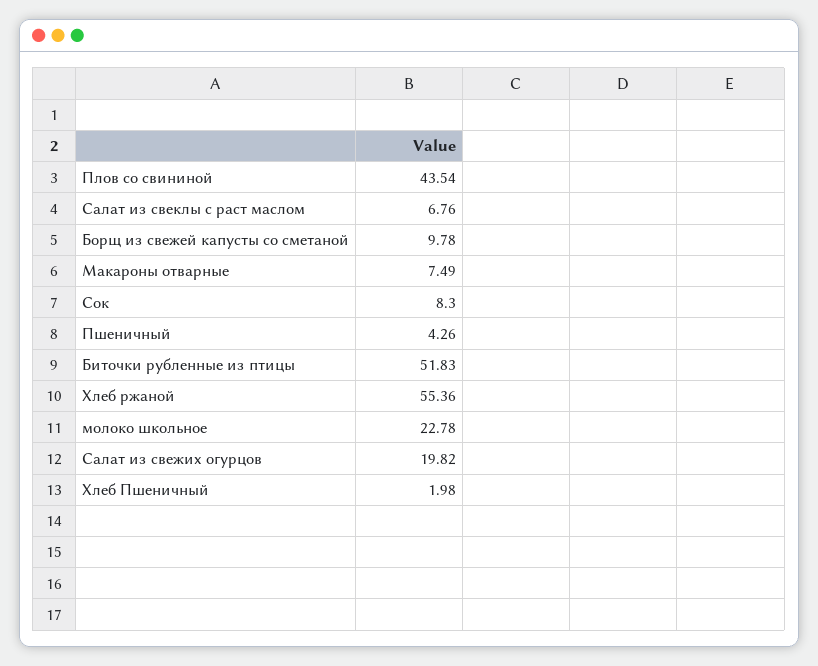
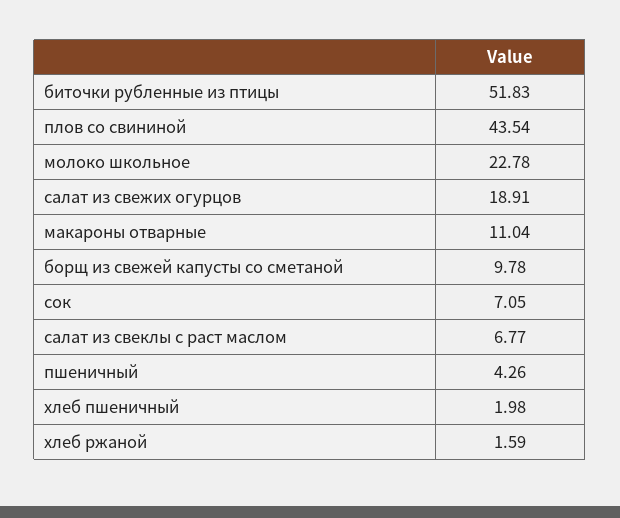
  {
    "Плов со свининой": 43.54,
-   "Салат из свеклы с раст маслом": 6.76,
+   "Салат из свеклы с раст маслом": 6.77,
    "Борщ из свежей капусты со сметаной": 9.78,
-   "Макароны отварные": 7.49,
+   "Макароны отварные": 11.04,
-   "Сок": 8.3,
+   "Сок": 7.05,
    "Пшеничный": 4.26,
    "Биточки рубленные из птицы": 51.83,
-   "Хлеб ржаной": 55.36,
+   "Хлеб ржаной": 1.59,
    "молоко школьное": 22.78,
-   "Салат из свежих огурцов": 19.82,
+   "Салат из свежих огурцов": 18.91,
    "Хлеб Пшеничный": 1.98
  }

